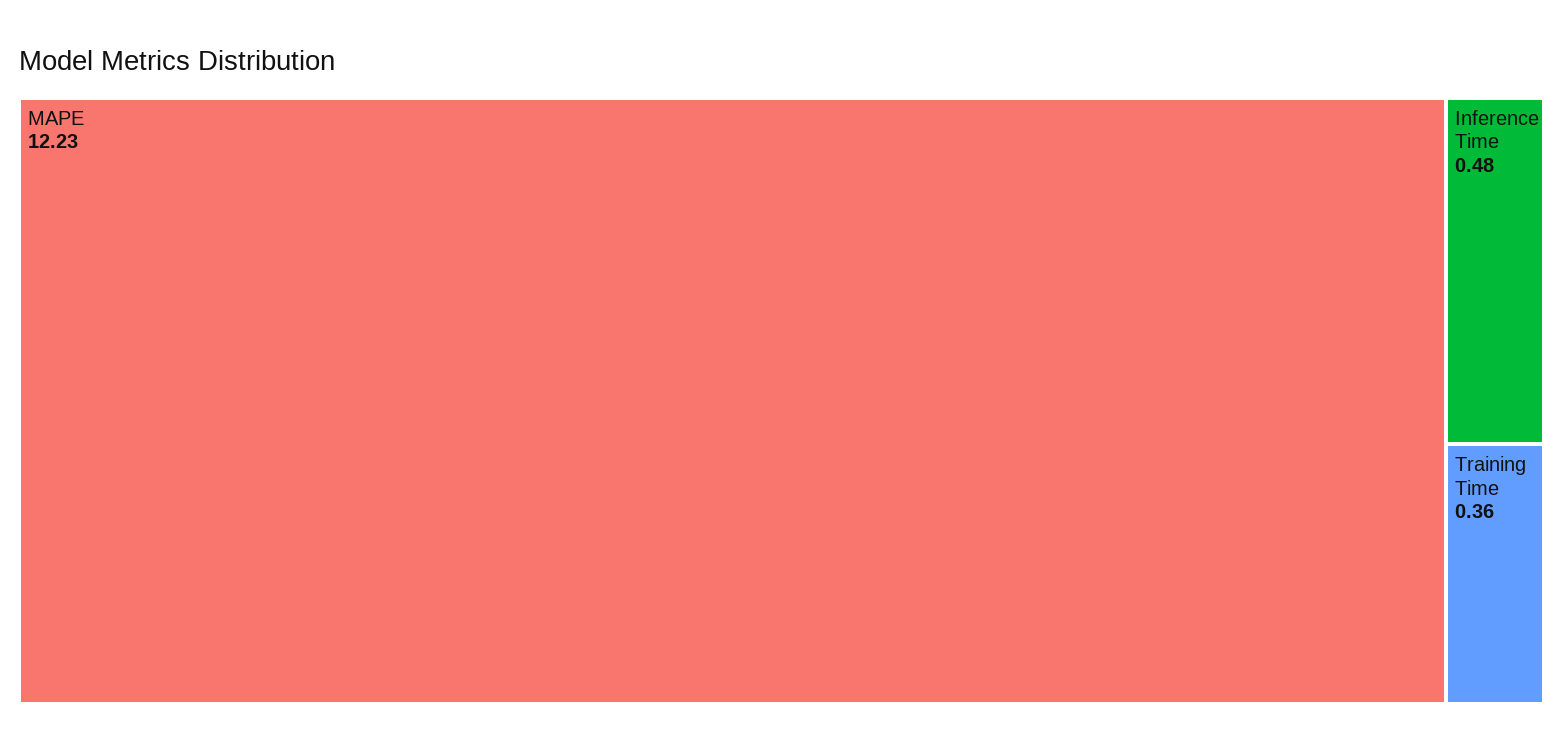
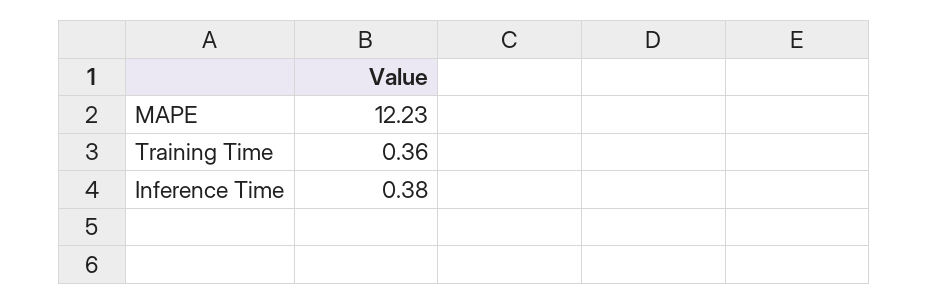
  {
    "MAPE": 12.23,
-   "Inference Time": 0.48,
+   "Inference Time": 0.38,
    "Training Time": 0.36
  }

